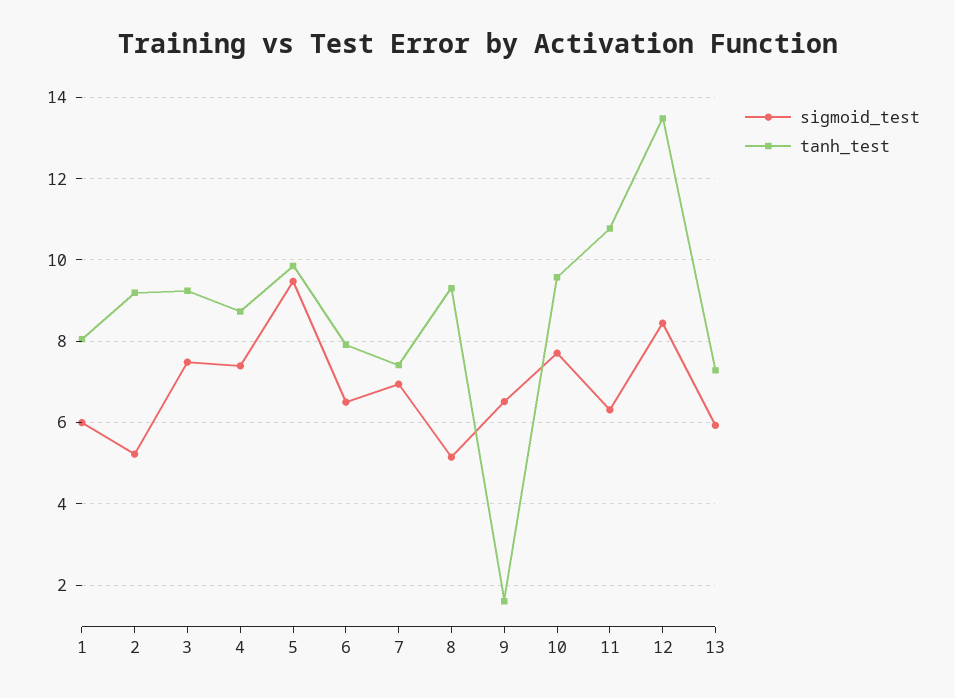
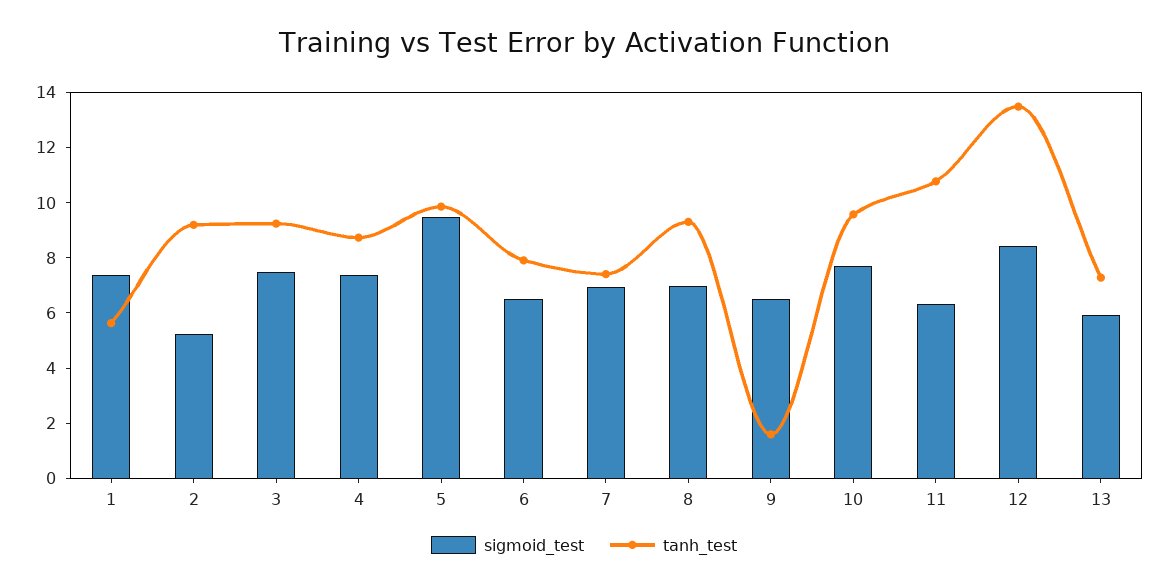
  {
    "sigmoid_test": {
-     "1": 6,
+     "1": 7.5,
      "2": 5.2,
      "3": 7.4,
      "4": 7.4,
      "5": 9.4,
      "6": 6.4,
      "7": 7,
-     "8": 5.2,
+     "8": 7,
      "9": 6.6,
      "10": 7.8,
      "11": 6.4,
      "12": 8.4,
      "13": 6
    },
    "tanh_test": {
-     "1": 8,
+     "1": 5.5,
      "2": 9.2,
      "3": 9.2,
      "4": 8.8,
      "5": 9.8,
      "6": 8,
      "7": 7.4,
      "8": 9.4,
      "9": 1.6,
      "10": 9.6,
      "11": 10.8,
      "12": 13.4,
      "13": 7.2
    }
  }

